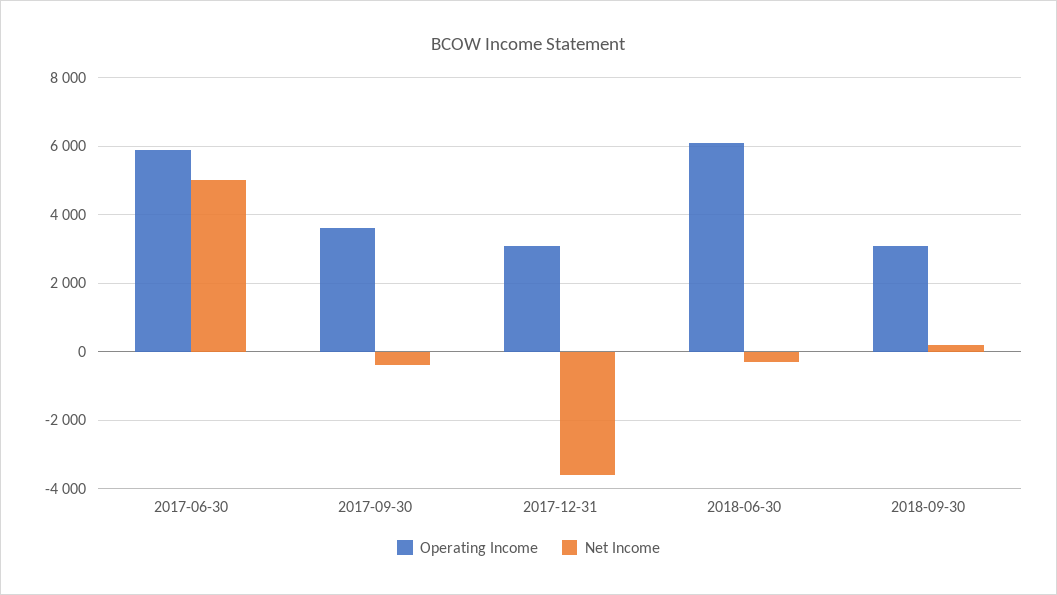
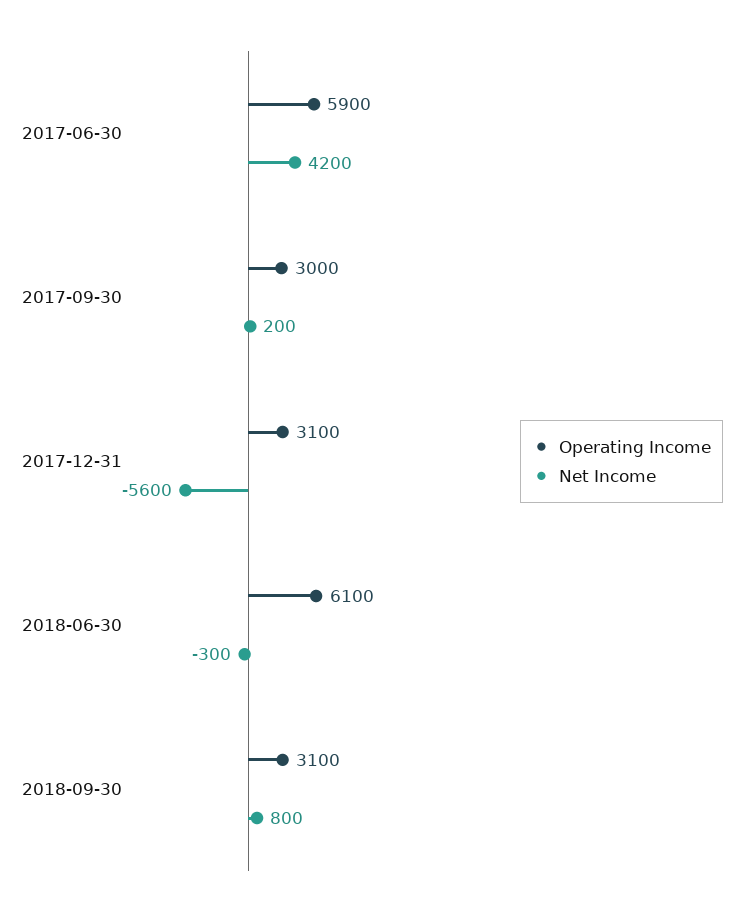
  {
    "Operating Income": {
      "2017-06-30": 5900,
-     "2017-09-30": 3600,
+     "2017-09-30": 3000,
      "2017-12-31": 3100,
      "2018-06-30": 6100,
      "2018-09-30": 3100
    },
    "Net Income": {
-     "2017-06-30": 5000,
+     "2017-06-30": 4200,
-     "2017-09-30": -400,
+     "2017-09-30": 200,
-     "2017-12-31": -3600,
+     "2017-12-31": -5600,
      "2018-06-30": -300,
-     "2018-09-30": 200
+     "2018-09-30": 800
    }
  }

